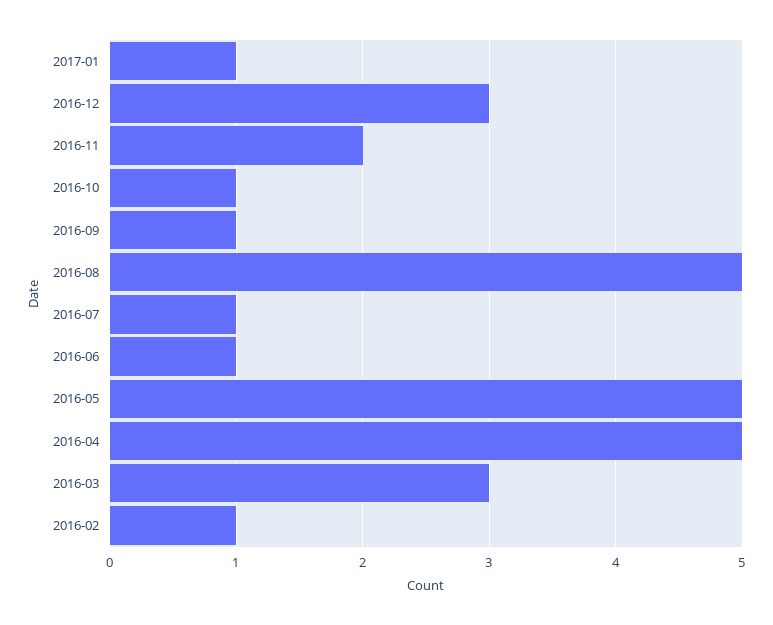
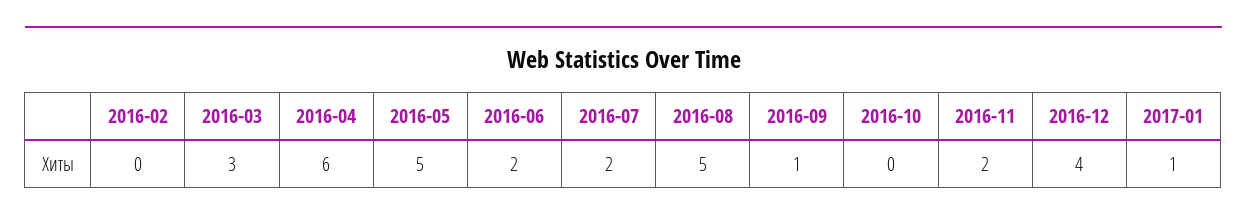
  {
    "2017-01": 1,
-   "2016-12": 3,
+   "2016-12": 4,
    "2016-11": 2,
-   "2016-10": 1,
+   "2016-10": 0,
    "2016-09": 1,
    "2016-08": 5,
-   "2016-07": 1,
+   "2016-07": 2,
-   "2016-06": 1,
+   "2016-06": 2,
    "2016-05": 5,
-   "2016-04": 5,
+   "2016-04": 6,
    "2016-03": 3,
-   "2016-02": 1
+   "2016-02": 0
  }

